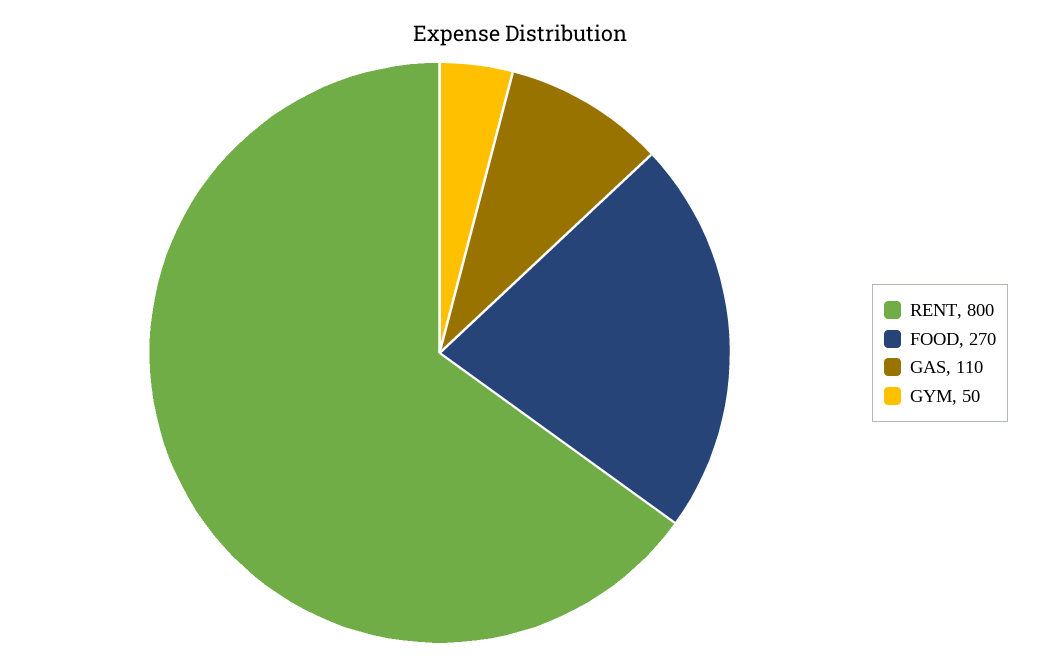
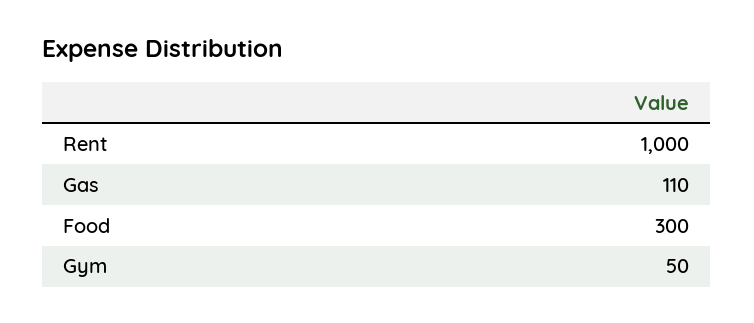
  {
-   "RENT": 800,
+   "RENT": 1000,
-   "FOOD": 270,
+   "FOOD": 300,
    "GAS": 110,
    "GYM": 50
  }

